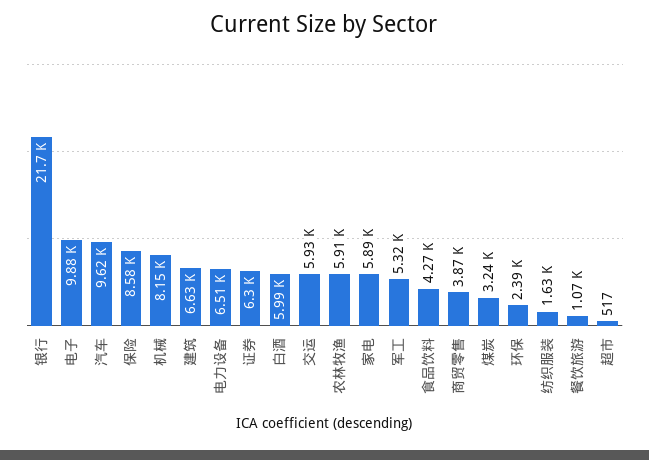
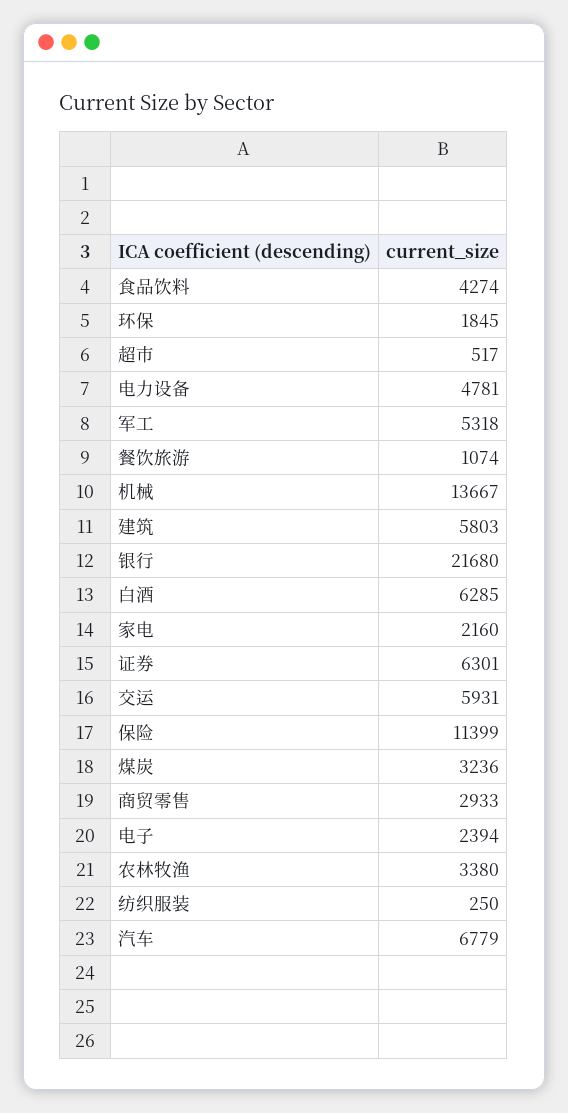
  {
    "银行": 21680,
-   "电子": 9880,
+   "电子": 2394,
-   "汽车": 9620,
+   "汽车": 6779,
-   "保险": 8580,
+   "保险": 11399,
-   "机械": 8150,
+   "机械": 13667,
-   "建筑": 6630,
+   "建筑": 5803,
-   "电力设备": 6510,
+   "电力设备": 4781,
    "证券": 6301,
-   "白酒": 5990,
+   "白酒": 6285,
    "交运": 5931,
-   "农林牧渔": 5910,
+   "农林牧渔": 3380,
-   "家电": 5890,
+   "家电": 2160,
    "军工": 5318,
    "食品饮料": 4274,
-   "商贸零售": 3870,
+   "商贸零售": 2933,
    "煤炭": 3236,
-   "环保": 2390,
+   "环保": 1845,
-   "纺织服装": 1630,
+   "纺织服装": 250,
    "餐饮旅游": 1074,
    "超市": 517
  }

